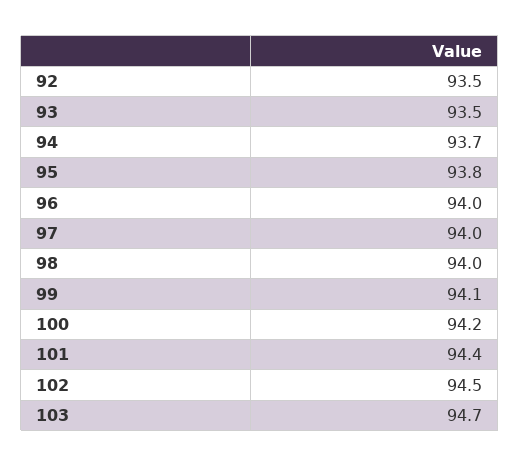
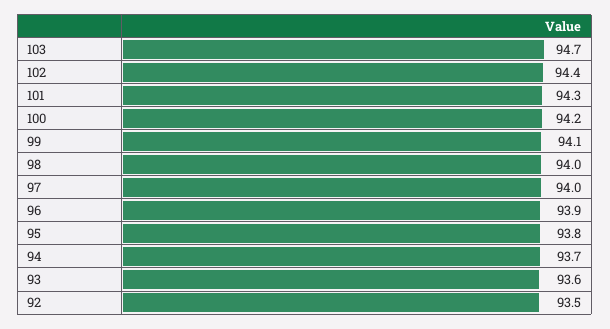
  {
    "92": 93.5,
-   "93": 93.5,
+   "93": 93.6,
    "94": 93.7,
    "95": 93.8,
-   "96": 94,
+   "96": 93.9,
    "97": 94,
    "98": 94,
    "99": 94.1,
    "100": 94.2,
-   "101": 94.4,
+   "101": 94.3,
-   "102": 94.5,
+   "102": 94.4,
    "103": 94.7
  }

